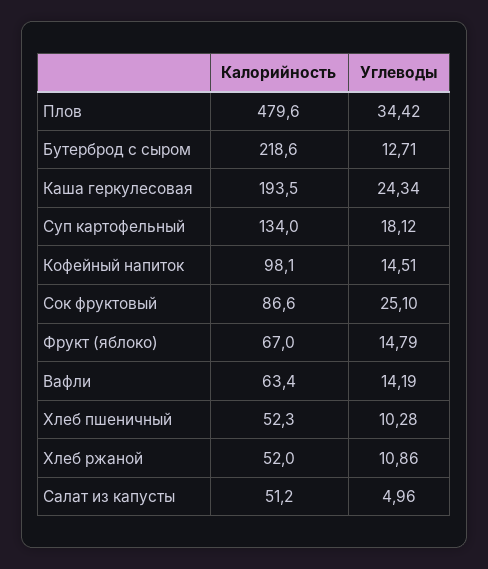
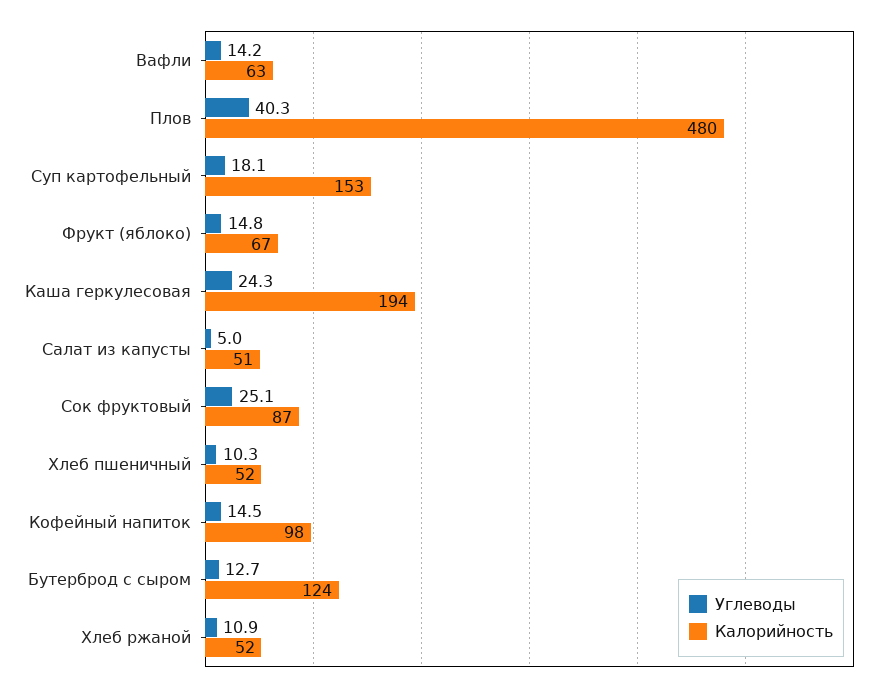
  {
    "Калорийность": {
      "Плов": 479.6,
-     "Бутерброд с сыром": 218.6,
+     "Бутерброд с сыром": 124,
      "Каша геркулесовая": 193.5,
-     "Суп картофельный": 134,
+     "Суп картофельный": 153,
      "Кофейный напиток": 98.1,
      "Сок фруктовый": 86.6,
      "Фрукт (яблоко)": 67,
      "Вафли": 63.4,
      "Хлеб пшеничный": 52.3,
      "Хлеб ржаной": 52,
      "Салат из капусты": 51.2
    },
    "Углеводы": {
-     "Плов": 34.42,
+     "Плов": 40.3,
      "Бутерброд с сыром": 12.71,
      "Каша геркулесовая": 24.34,
      "Суп картофельный": 18.12,
      "Кофейный напиток": 14.51,
      "Сок фруктовый": 25.1,
      "Фрукт (яблоко)": 14.79,
      "Вафли": 14.19,
      "Хлеб пшеничный": 10.28,
      "Хлеб ржаной": 10.86,
      "Салат из капусты": 4.96
    }
  }

